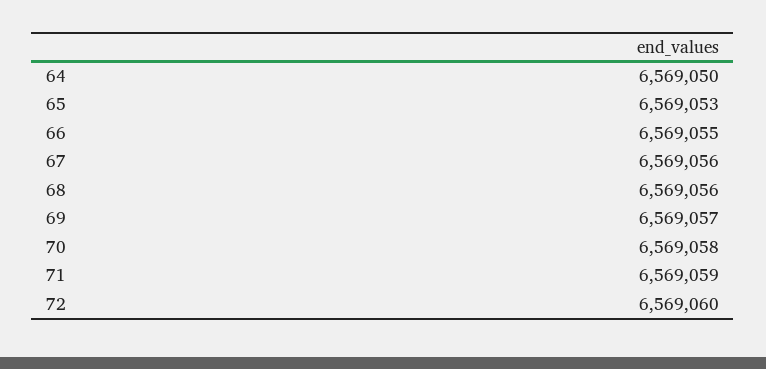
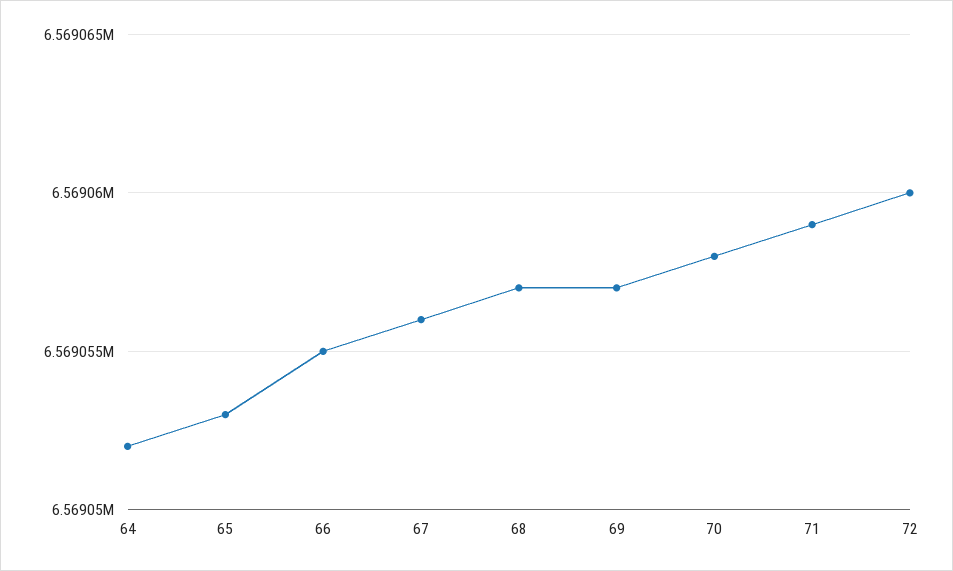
  {
-   "64": 6569050,
+   "64": 6569052,
    "65": 6569053,
    "66": 6569055,
    "67": 6569056,
-   "68": 6569056,
+   "68": 6569057,
    "69": 6569057,
    "70": 6569058,
    "71": 6569059,
    "72": 6569060
  }

